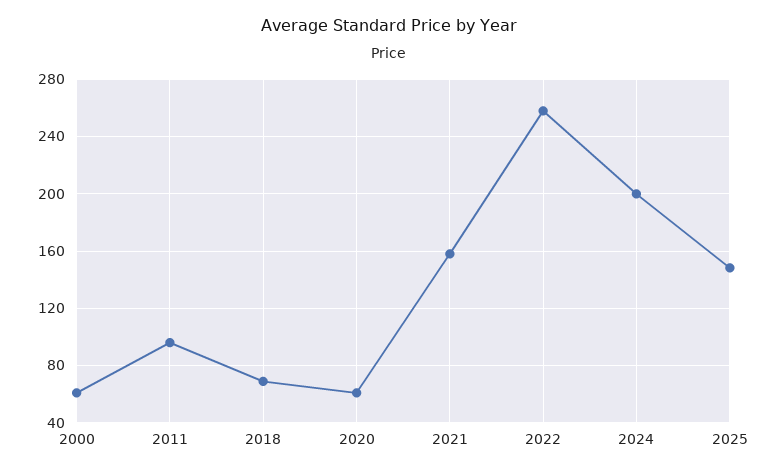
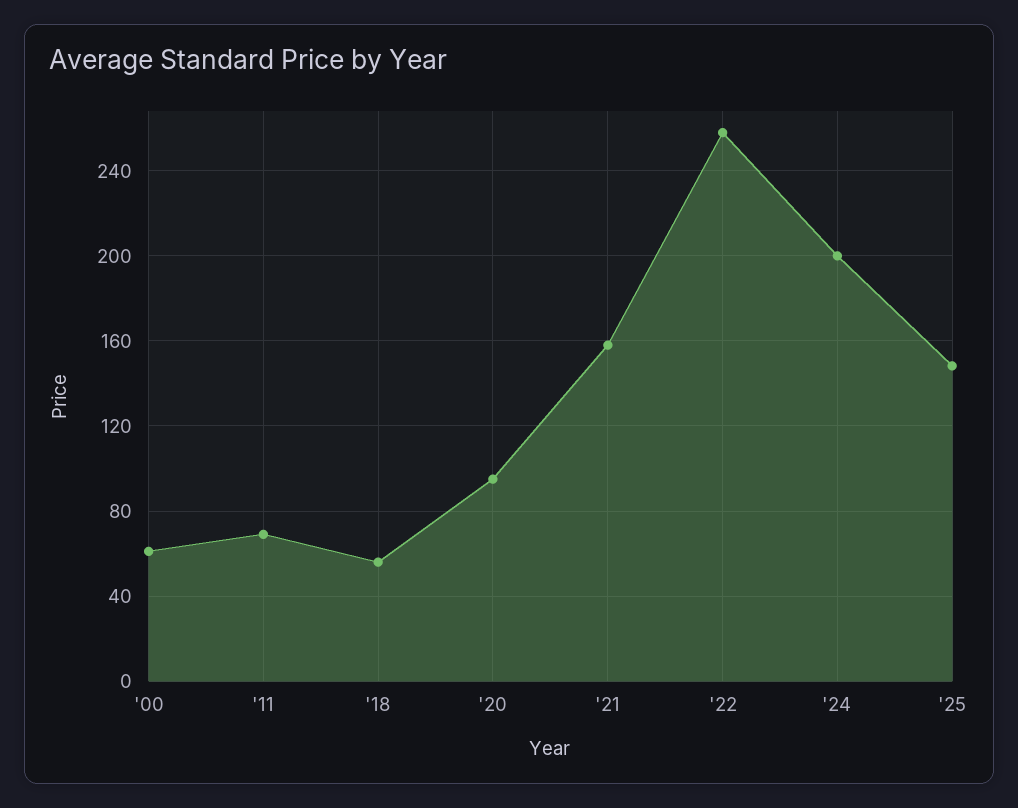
  {
    "2000": 60,
-   "2011": 95,
+   "2011": 70,
-   "2018": 70,
+   "2018": 55,
-   "2020": 60,
+   "2020": 95,
    "2021": 160,
    "2022": 260,
    "2024": 200,
    "2025": 150
  }

